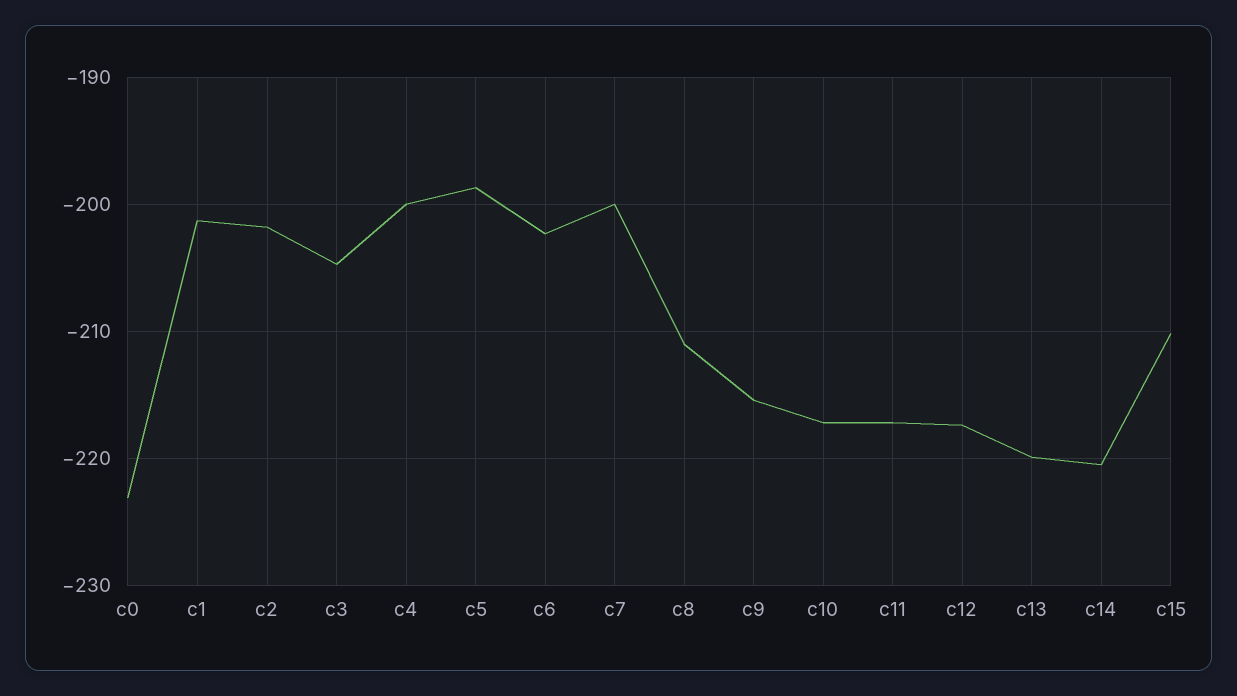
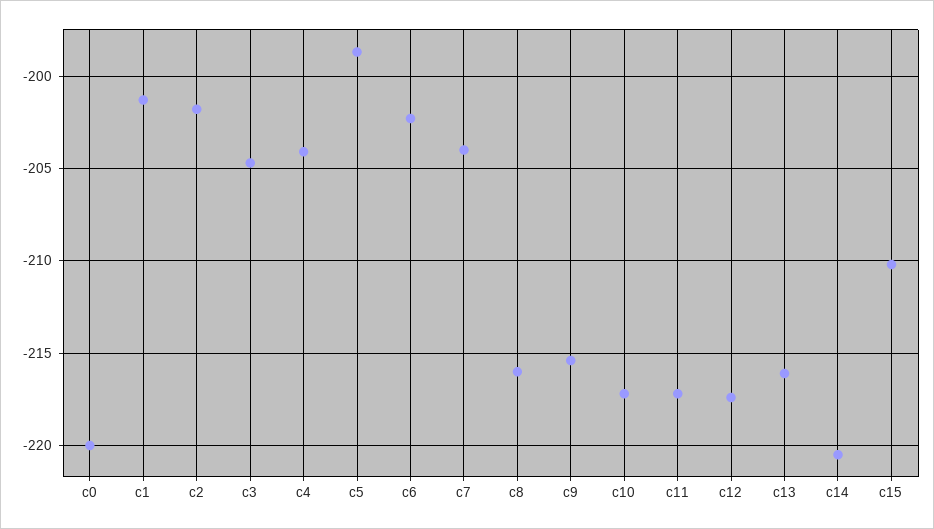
  {
-   "c0": -223,
+   "c0": -220,
    "c1": -201.5,
    "c2": -202,
    "c3": -204.5,
-   "c4": -200,
+   "c4": -204,
    "c5": -198.5,
    "c6": -202.5,
-   "c7": -200,
+   "c7": -204,
-   "c8": -211,
+   "c8": -216,
    "c9": -215.5,
    "c10": -217,
    "c11": -217,
    "c12": -217.5,
-   "c13": -220,
+   "c13": -216,
    "c14": -220.5,
    "c15": -210
  }

